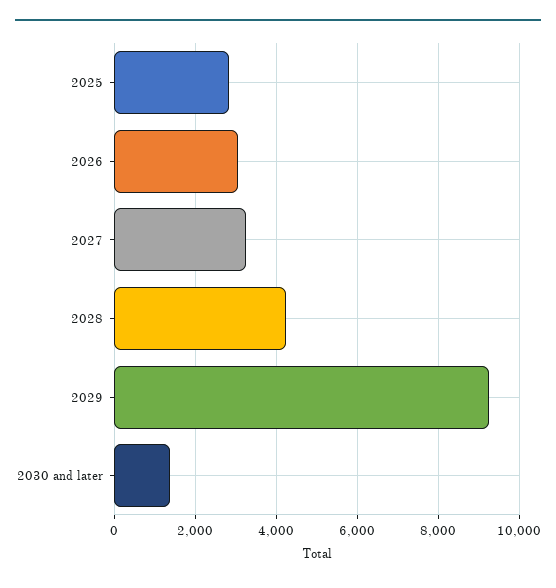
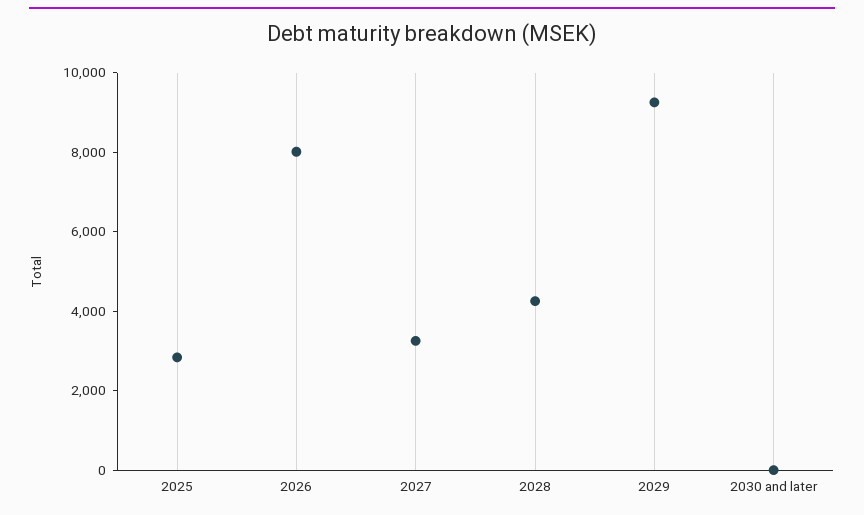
  {
    "2025": 2800,
-   "2026": 3000,
+   "2026": 8000,
    "2027": 3200,
    "2028": 4200,
    "2029": 9200,
-   "2030 and later": 1400
+   "2030 and later": 0
  }

